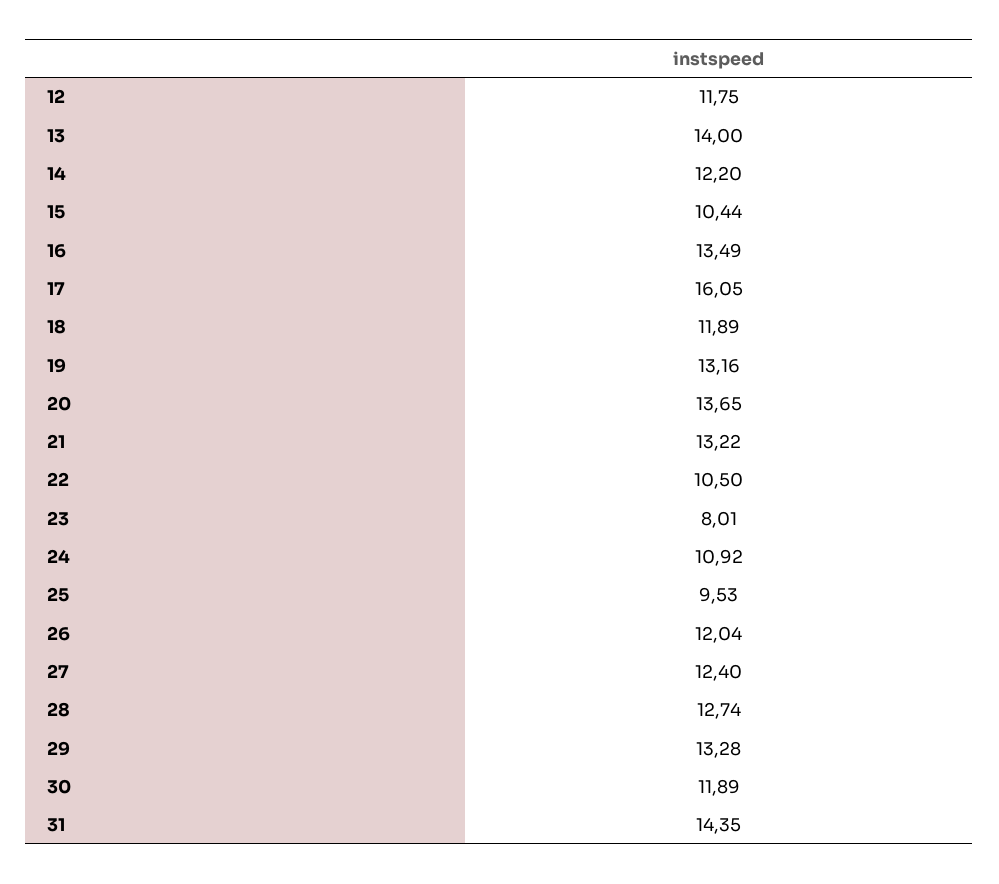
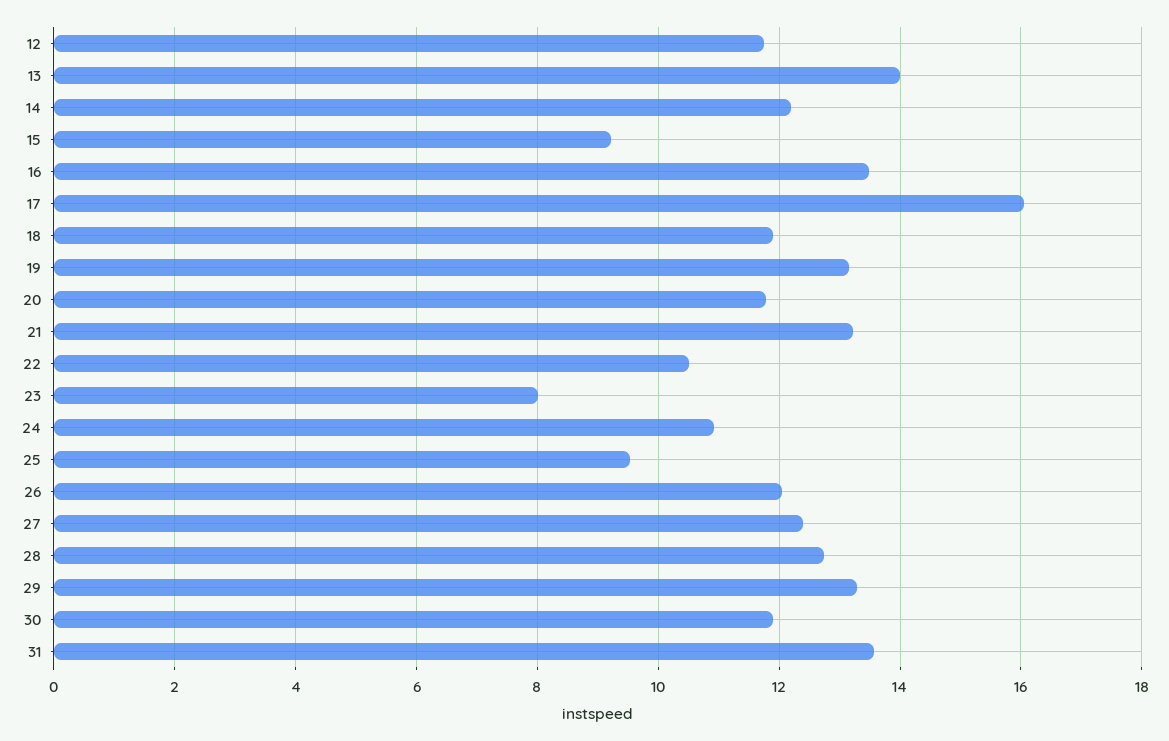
  {
    "12": 11.75,
    "13": 14,
    "14": 12.2,
-   "15": 10.44,
+   "15": 9.2,
    "16": 13.49,
    "17": 16.05,
    "18": 11.89,
    "19": 13.16,
-   "20": 13.65,
+   "20": 11.8,
    "21": 13.22,
    "22": 10.5,
    "23": 8.01,
    "24": 10.92,
    "25": 9.53,
    "26": 12.04,
    "27": 12.4,
    "28": 12.74,
    "29": 13.28,
    "30": 11.89,
-   "31": 14.35
+   "31": 13.6
  }

